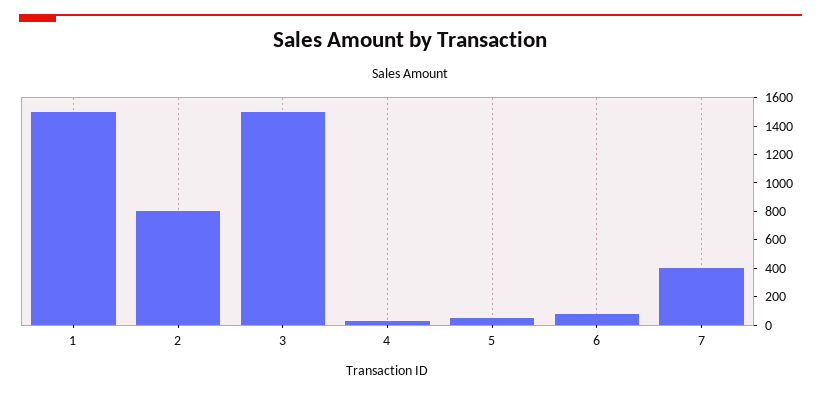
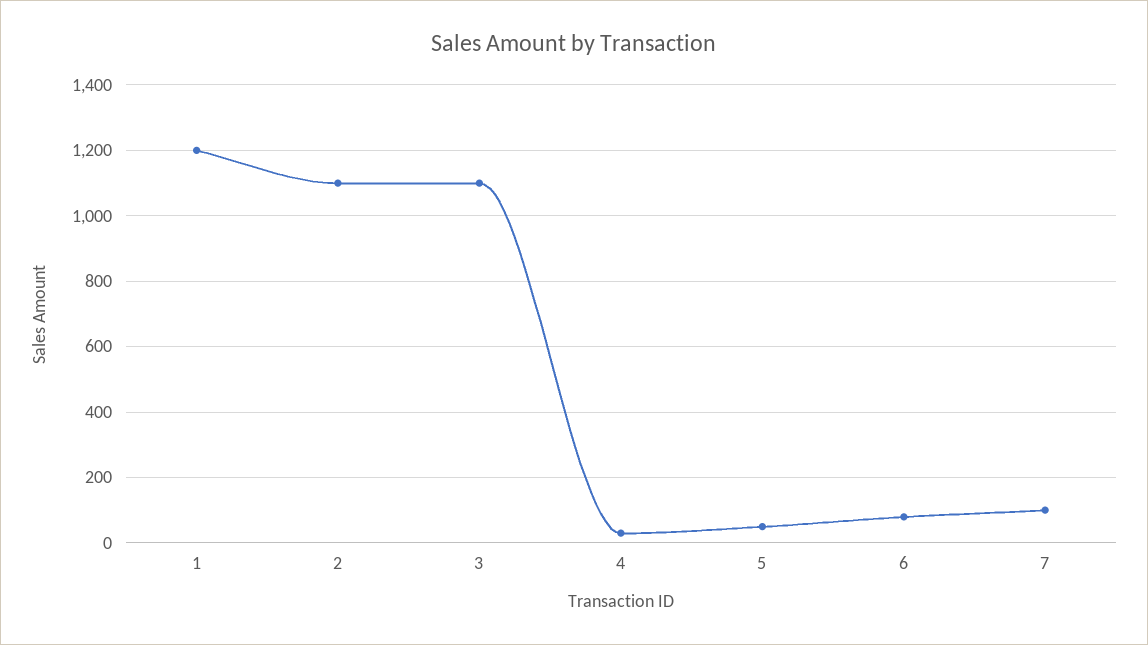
  {
-   "1": 1500,
+   "1": 1200,
-   "2": 800,
+   "2": 1100,
-   "3": 1500,
+   "3": 1100,
    "4": 40,
    "5": 60,
    "6": 80,
-   "7": 400
+   "7": 100
  }

